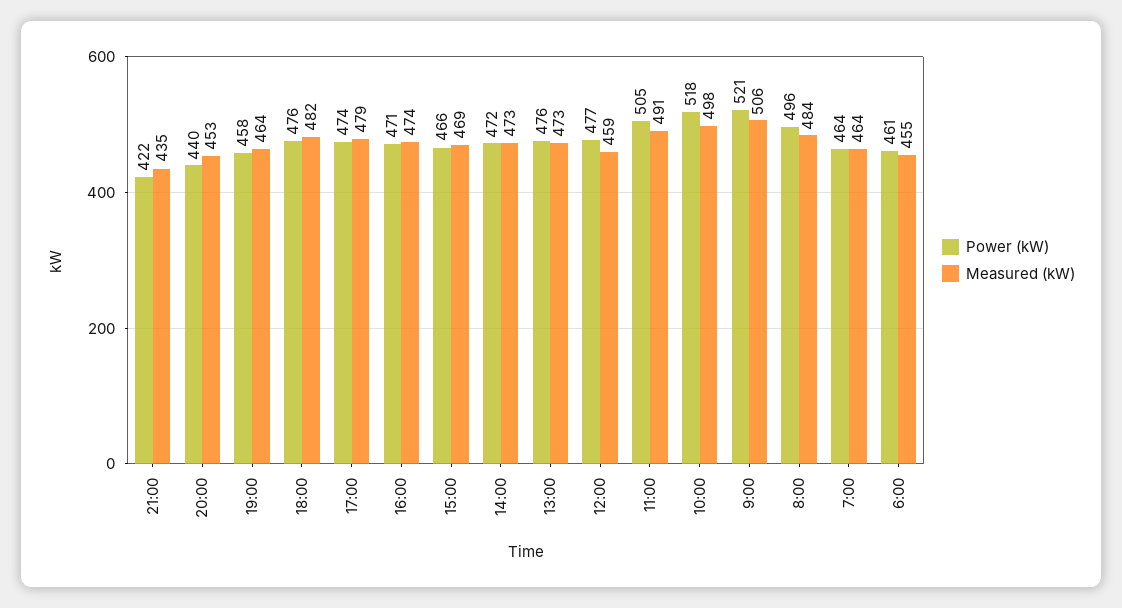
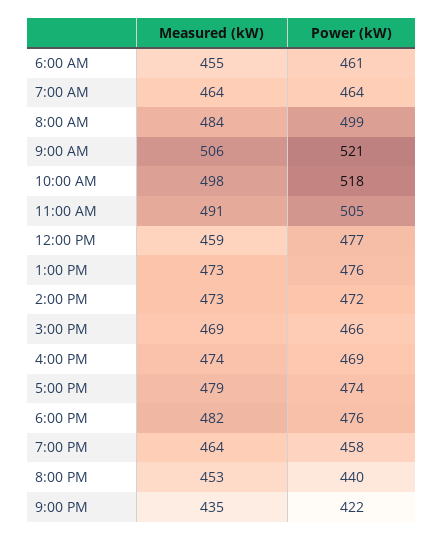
  {
    "Power (kW)": {
      "21:00": 422,
      "20:00": 440,
      "19:00": 458,
      "18:00": 476,
      "17:00": 474,
-     "16:00": 471,
+     "16:00": 469,
      "15:00": 466,
      "14:00": 472,
      "13:00": 476,
      "12:00": 477,
      "11:00": 505,
      "10:00": 518,
      "9:00": 521,
-     "8:00": 496,
+     "8:00": 499,
      "7:00": 464,
      "6:00": 461
    },
    "Measured (kW)": {
      "21:00": 435,
      "20:00": 453,
      "19:00": 464,
      "18:00": 482,
      "17:00": 479,
      "16:00": 474,
      "15:00": 469,
      "14:00": 473,
      "13:00": 473,
      "12:00": 459,
      "11:00": 491,
      "10:00": 498,
      "9:00": 506,
      "8:00": 484,
      "7:00": 464,
      "6:00": 455
    }
  }

